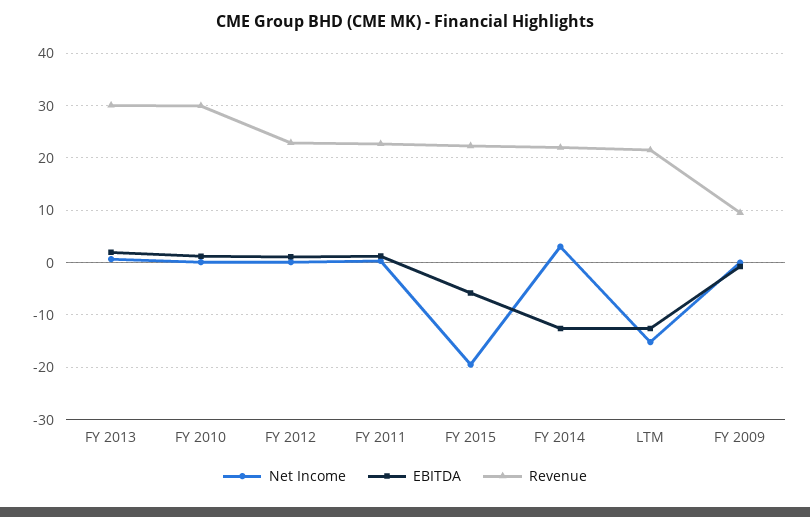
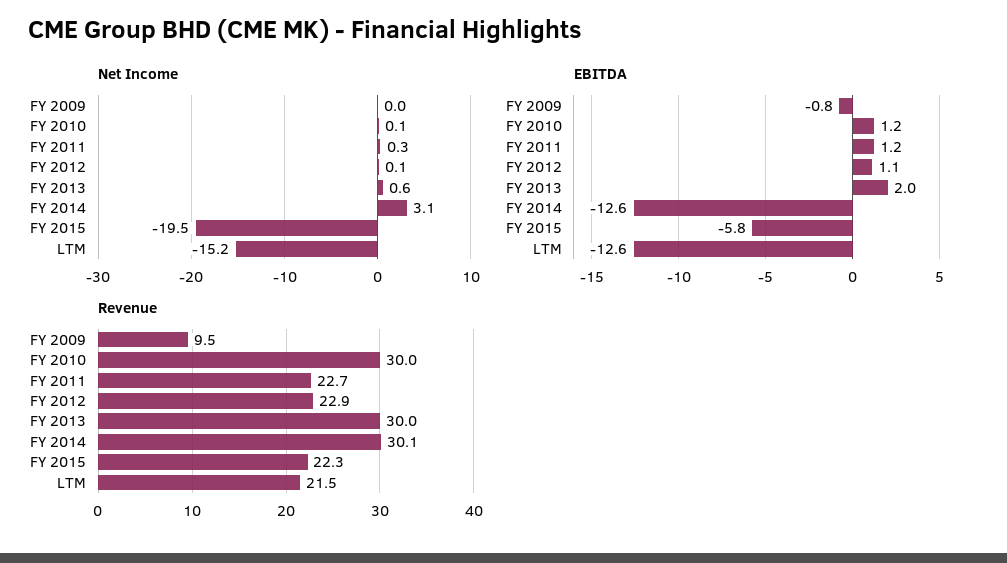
  {
    "Net Income": {
      "FY 2013": 0.6,
      "FY 2010": 0.1,
      "FY 2012": 0.1,
      "FY 2011": 0.3,
      "FY 2015": -19.5,
      "FY 2014": 3.1,
      "LTM": -15.2,
      "FY 2009": 0
    },
    "EBITDA": {
      "FY 2013": 2,
      "FY 2010": 1.2,
      "FY 2012": 1.1,
      "FY 2011": 1.2,
      "FY 2015": -5.8,
      "FY 2014": -12.6,
      "LTM": -12.6,
      "FY 2009": -0.8
    },
    "Revenue": {
      "FY 2013": 30,
      "FY 2010": 30,
      "FY 2012": 22.9,
      "FY 2011": 22.7,
      "FY 2015": 22.3,
-     "FY 2014": 22,
+     "FY 2014": 30.1,
      "LTM": 21.5,
      "FY 2009": 9.5
    }
  }

